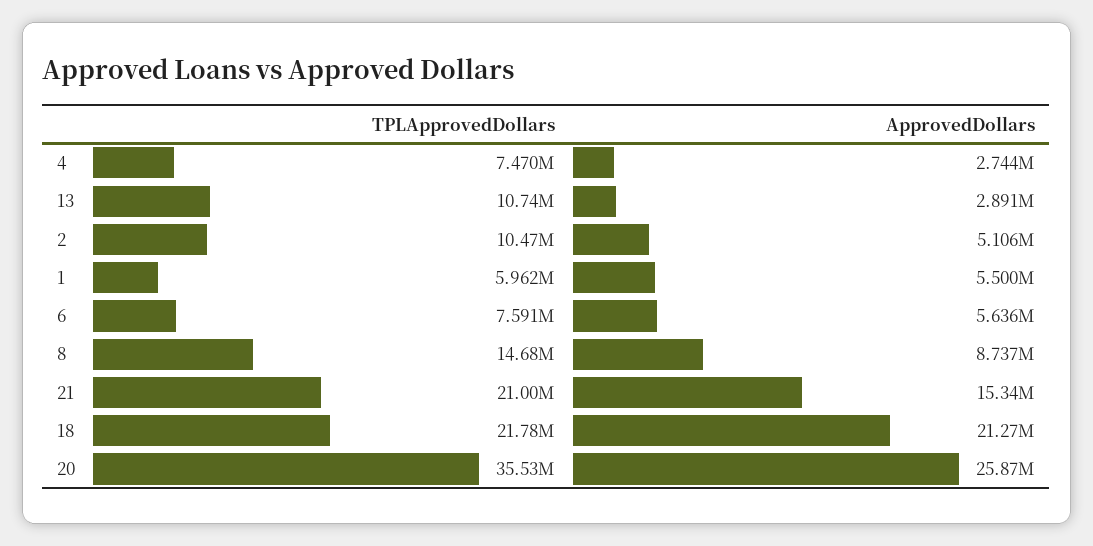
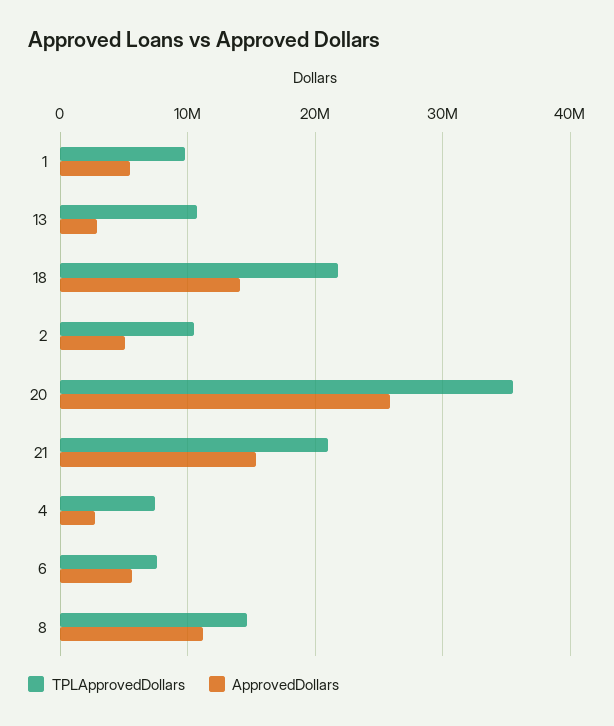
  {
    "TPLApprovedDollars": {
      "4": 7470000,
      "13": 10740000,
      "2": 10470000,
-     "1": 5962000,
+     "1": 10000000,
      "6": 7591000,
      "8": 14680000,
      "21": 21000000,
      "18": 21780000,
      "20": 35530000
    },
    "ApprovedDollars": {
      "4": 2744000,
      "13": 2891000,
      "2": 5106000,
      "1": 5500000,
      "6": 5636000,
-     "8": 8737000,
+     "8": 11000000,
      "21": 15340000,
-     "18": 21270000,
+     "18": 14000000,
      "20": 25870000
    }
  }

